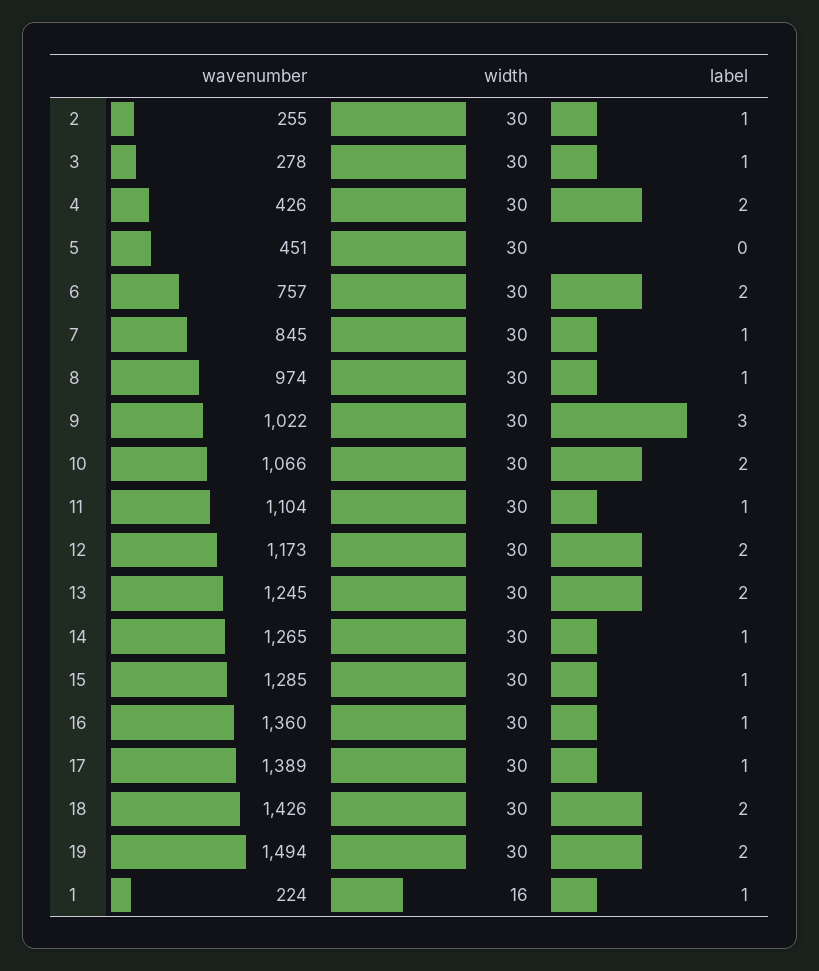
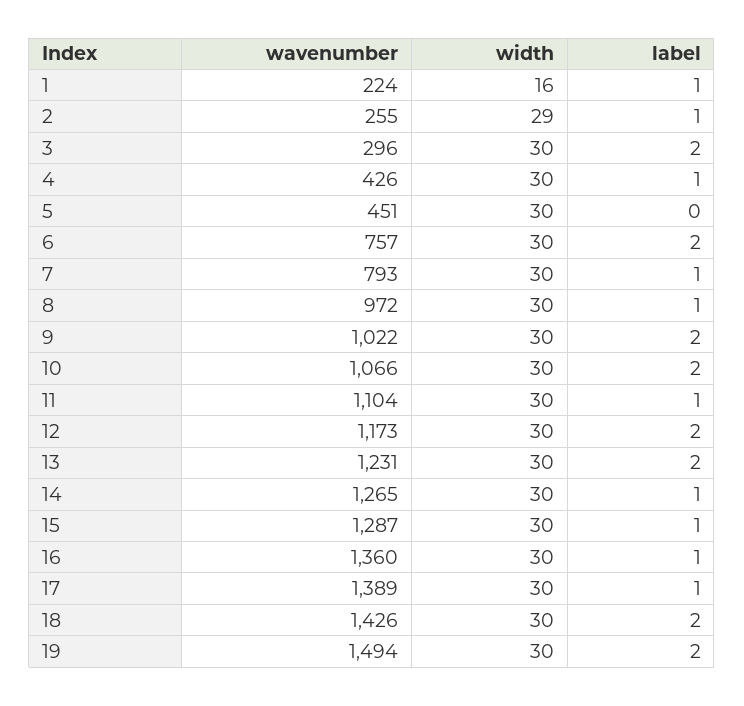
  {
    "wavenumber": {
      "2": 255,
-     "3": 278,
+     "3": 296,
      "4": 426,
      "5": 451,
      "6": 757,
-     "7": 845,
+     "7": 793,
-     "8": 974,
+     "8": 972,
      "9": 1022,
      "10": 1066,
      "11": 1104,
      "12": 1173,
-     "13": 1245,
+     "13": 1231,
      "14": 1265,
-     "15": 1285,
+     "15": 1287,
      "16": 1360,
      "17": 1389,
      "18": 1426,
      "19": 1494,
      "1": 224
    },
    "width": {
-     "2": 30,
+     "2": 29,
      "3": 30,
      "4": 30,
      "5": 30,
      "6": 30,
      "7": 30,
      "8": 30,
      "9": 30,
      "10": 30,
      "11": 30,
      "12": 30,
      "13": 30,
      "14": 30,
      "15": 30,
      "16": 30,
      "17": 30,
      "18": 30,
      "19": 30,
      "1": 16
    },
    "label": {
      "2": 1,
-     "3": 1,
+     "3": 2,
-     "4": 2,
+     "4": 1,
      "5": 0,
      "6": 2,
      "7": 1,
      "8": 1,
-     "9": 3,
+     "9": 2,
      "10": 2,
      "11": 1,
      "12": 2,
      "13": 2,
      "14": 1,
      "15": 1,
      "16": 1,
      "17": 1,
      "18": 2,
      "19": 2,
      "1": 1
    }
  }

